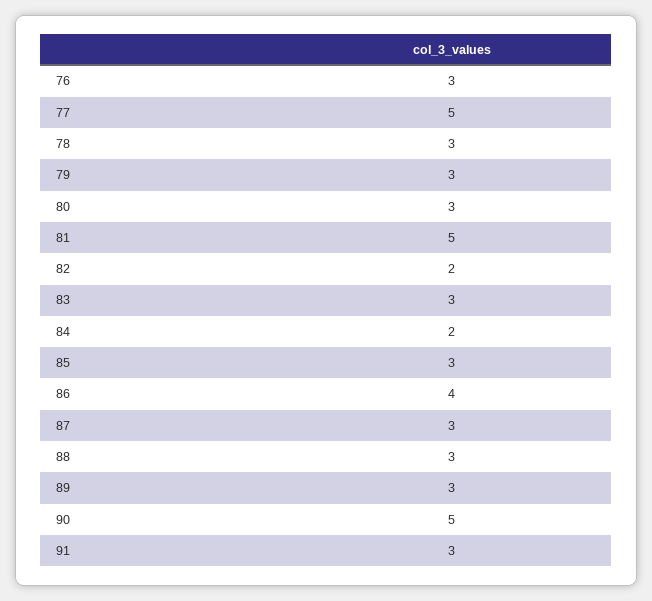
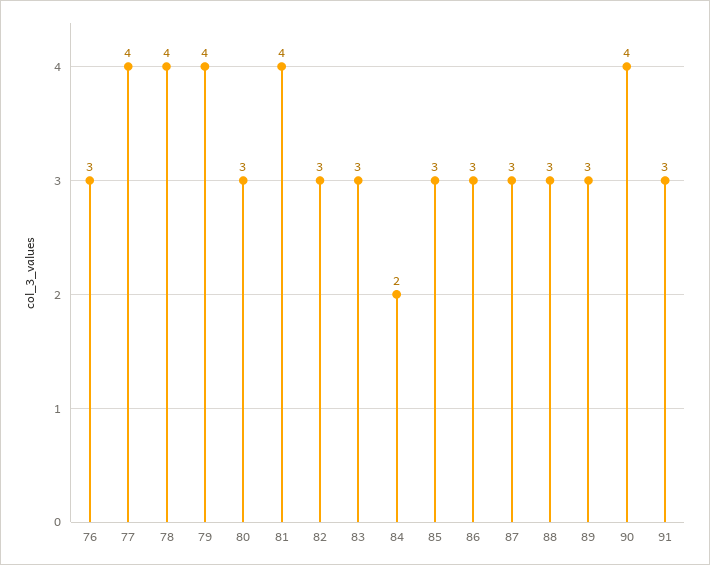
  {
    "76": 3,
-   "77": 5,
+   "77": 4,
-   "78": 3,
+   "78": 4,
-   "79": 3,
+   "79": 4,
    "80": 3,
-   "81": 5,
+   "81": 4,
-   "82": 2,
+   "82": 3,
    "83": 3,
    "84": 2,
    "85": 3,
-   "86": 4,
+   "86": 3,
    "87": 3,
    "88": 3,
    "89": 3,
-   "90": 5,
+   "90": 4,
    "91": 3
  }

